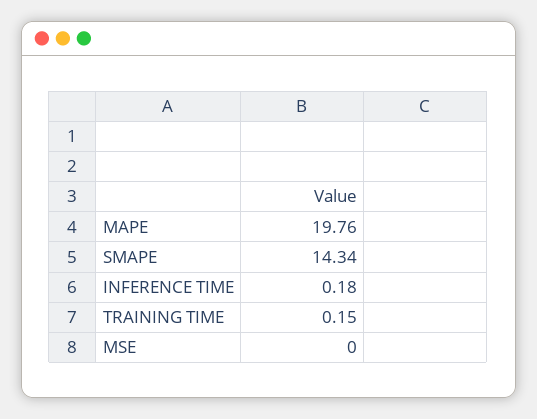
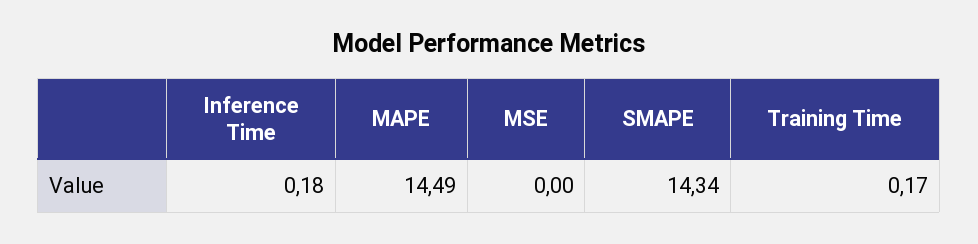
  {
-   "MAPE": 19.76,
+   "MAPE": 14.49,
    "SMAPE": 14.34,
    "INFERENCE TIME": 0.18,
-   "TRAINING TIME": 0.15,
+   "TRAINING TIME": 0.17,
    "MSE": 0
  }

